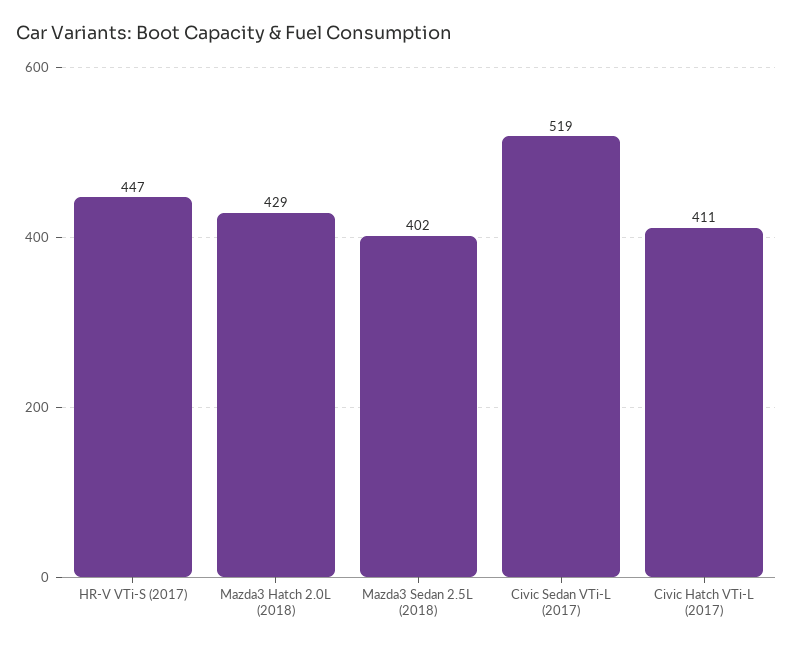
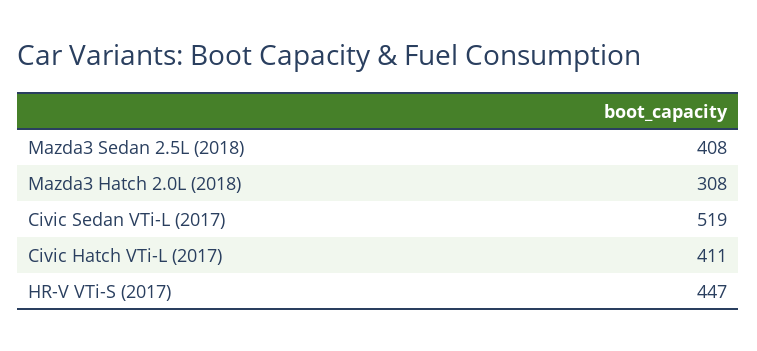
  {
    "HR-V VTi-S (2017)": 447,
-   "Mazda3 Hatch 2.0L (2018)": 429,
+   "Mazda3 Hatch 2.0L (2018)": 308,
-   "Mazda3 Sedan 2.5L (2018)": 402,
+   "Mazda3 Sedan 2.5L (2018)": 408,
    "Civic Sedan VTi-L (2017)": 519,
    "Civic Hatch VTi-L (2017)": 411
  }

